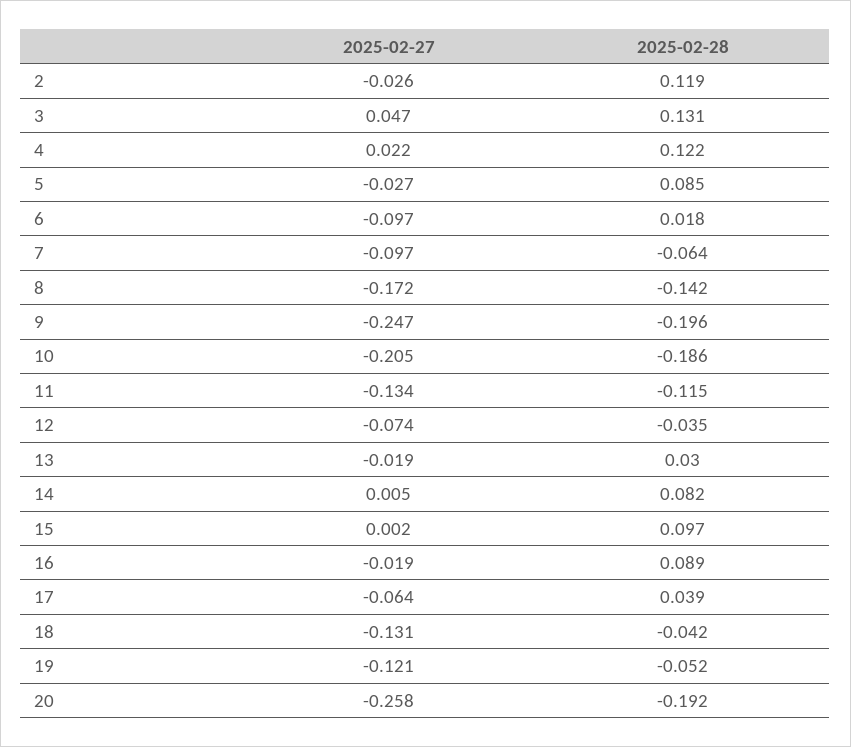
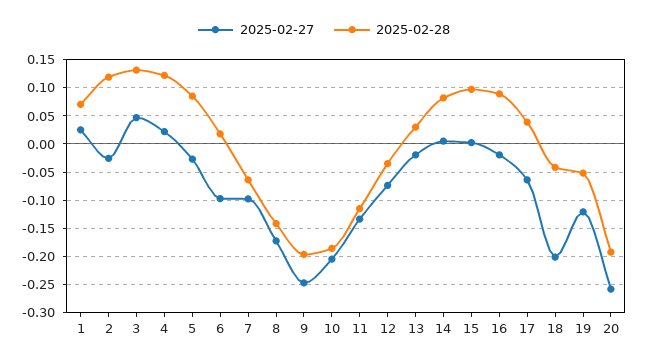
  {
    "2025-02-27": {
      "2": -0.026,
      "3": 0.047,
      "4": 0.022,
      "5": -0.027,
      "6": -0.097,
      "7": -0.097,
      "8": -0.172,
      "9": -0.247,
      "10": -0.205,
      "11": -0.134,
      "12": -0.074,
      "13": -0.019,
      "14": 0.005,
      "15": 0.002,
      "16": -0.019,
      "17": -0.064,
-     "18": -0.131,
+     "18": -0.2,
      "19": -0.121,
-     "20": -0.258
+     "20": -0.258,
+     "1": 0.025
    },
    "2025-02-28": {
      "2": 0.119,
      "3": 0.131,
      "4": 0.122,
      "5": 0.085,
      "6": 0.018,
      "7": -0.064,
      "8": -0.142,
      "9": -0.196,
      "10": -0.186,
      "11": -0.115,
      "12": -0.035,
      "13": 0.03,
      "14": 0.082,
      "15": 0.097,
      "16": 0.089,
      "17": 0.039,
      "18": -0.042,
      "19": -0.052,
-     "20": -0.192
+     "20": -0.192,
+     "1": 0.075
    }
  }

